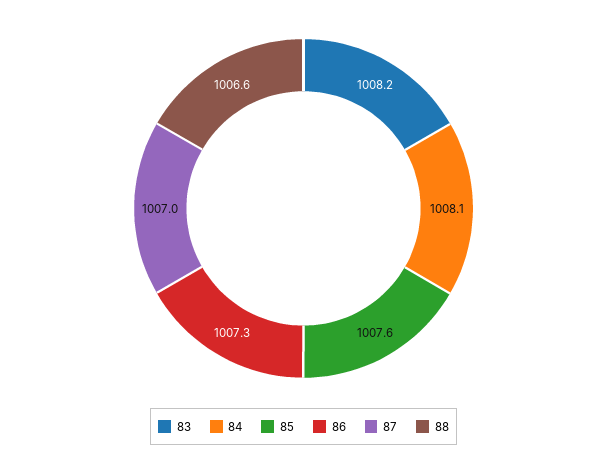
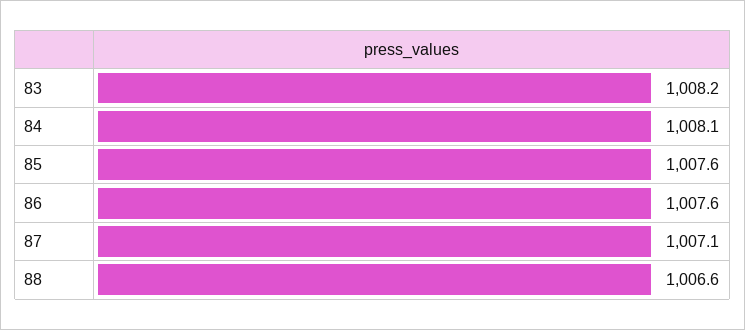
  {
    "83": 1008.2,
    "84": 1008.1,
    "85": 1007.6,
-   "86": 1007.3,
+   "86": 1007.6,
-   "87": 1007,
+   "87": 1007.1,
    "88": 1006.6
  }

